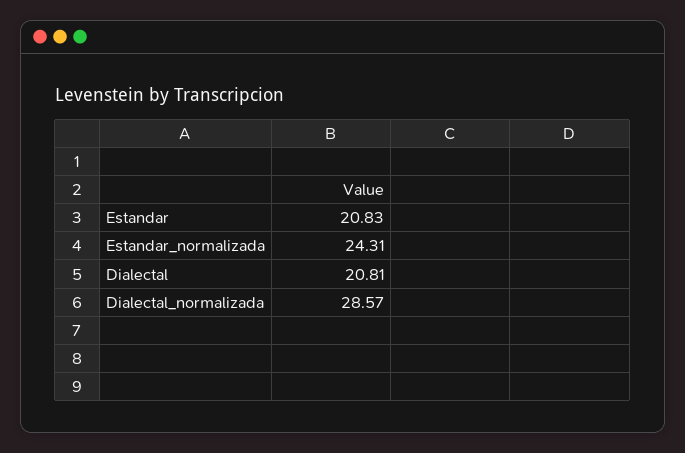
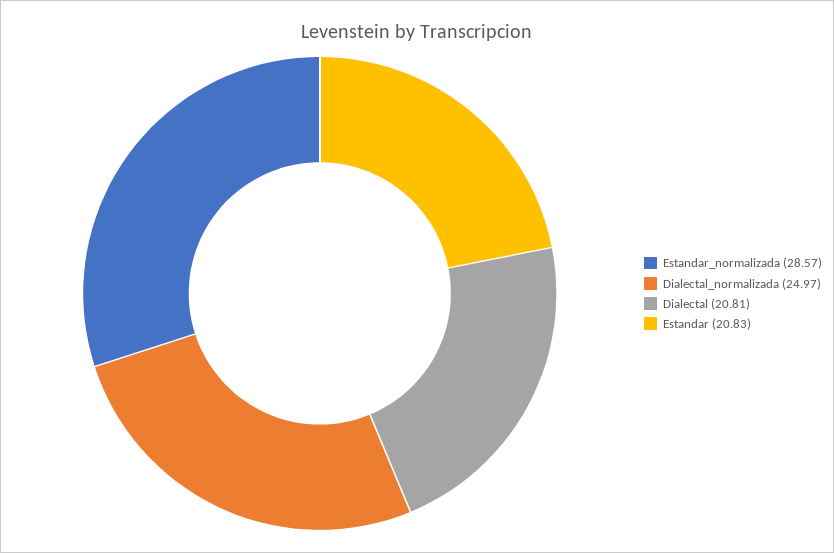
  {
    "Estandar": 20.83,
-   "Estandar_normalizada": 24.31,
+   "Estandar_normalizada": 28.57,
    "Dialectal": 20.81,
-   "Dialectal_normalizada": 28.57
+   "Dialectal_normalizada": 24.97
  }

